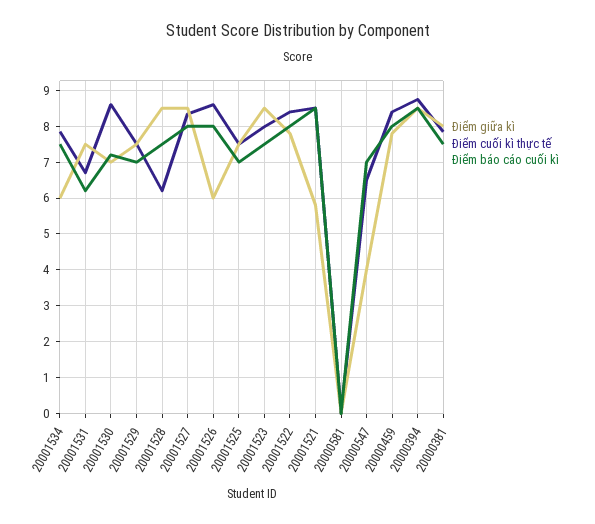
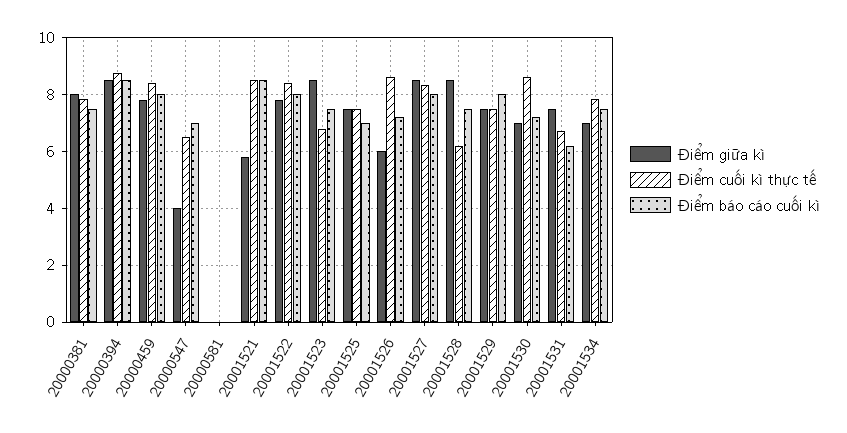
  {
    "Điểm giữa kì": {
-     "20001534": 6,
+     "20001534": 7,
      "20001531": 7.6,
      "20001530": 7,
      "20001529": 7.6,
      "20001528": 8.6,
      "20001527": 8.6,
      "20001526": 6,
      "20001525": 7.6,
      "20001523": 8.6,
      "20001522": 7.8,
      "20001521": 5.8,
      "20000581": 0,
      "20000547": 4,
      "20000459": 7.8,
      "20000394": 8.6,
      "20000381": 8
    },
    "Điểm cuối kì thực tế": {
      "20001534": 7.8,
      "20001531": 6.8,
      "20001530": 8.6,
      "20001529": 7.6,
      "20001528": 6.2,
      "20001527": 8.4,
      "20001526": 8.6,
      "20001525": 7.6,
-     "20001523": 8,
+     "20001523": 6.75,
      "20001522": 8.4,
      "20001521": 8.6,
      "20000581": 0,
      "20000547": 6.6,
      "20000459": 8.4,
      "20000394": 8.8,
      "20000381": 7.8
    },
    "Điểm báo cáo cuối kì": {
      "20001534": 7.6,
      "20001531": 6.2,
      "20001530": 7.2,
-     "20001529": 7,
+     "20001529": 8,
      "20001528": 7.6,
      "20001527": 8,
-     "20001526": 8,
+     "20001526": 7.25,
      "20001525": 7,
      "20001523": 7.6,
      "20001522": 8,
      "20001521": 8.6,
      "20000581": 0,
      "20000547": 7,
      "20000459": 8,
      "20000394": 8.6,
      "20000381": 7.6
    }
  }

